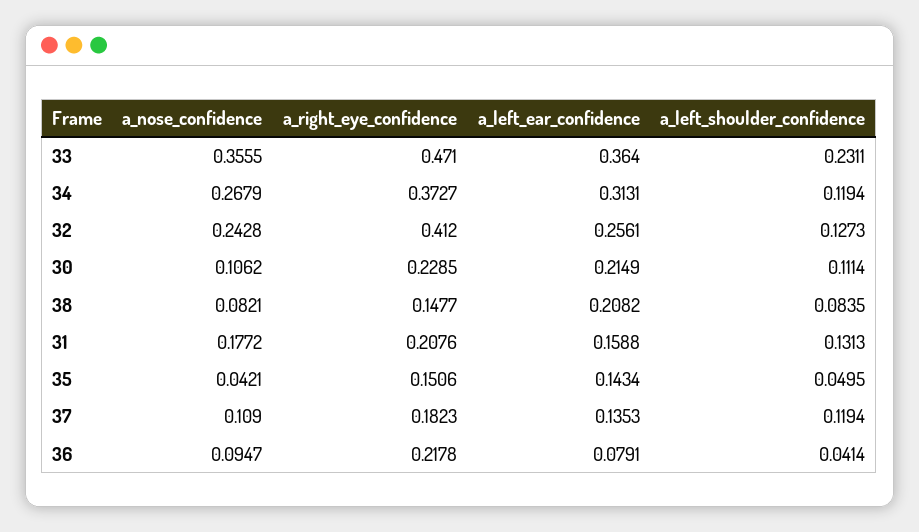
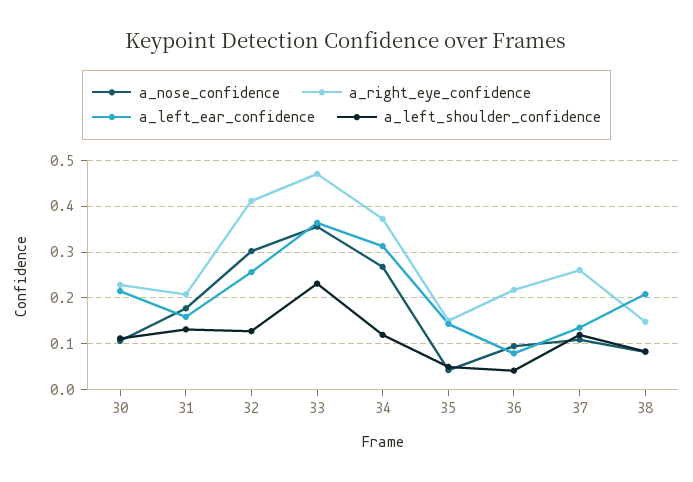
  {
    "a_nose_confidence": {
      "33": 0.3555,
      "34": 0.2679,
-     "32": 0.2428,
+     "32": 0.3,
      "30": 0.1062,
      "38": 0.0821,
      "31": 0.1772,
      "35": 0.0421,
      "37": 0.109,
      "36": 0.0947
    },
    "a_right_eye_confidence": {
      "33": 0.471,
      "34": 0.3727,
      "32": 0.412,
      "30": 0.2285,
      "38": 0.1477,
      "31": 0.2076,
      "35": 0.1506,
-     "37": 0.1823,
+     "37": 0.26,
      "36": 0.2178
    },
    "a_left_ear_confidence": {
      "33": 0.364,
      "34": 0.3131,
      "32": 0.2561,
      "30": 0.2149,
      "38": 0.2082,
      "31": 0.1588,
      "35": 0.1434,
      "37": 0.1353,
      "36": 0.0791
    },
    "a_left_shoulder_confidence": {
      "33": 0.2311,
      "34": 0.1194,
      "32": 0.1273,
      "30": 0.1114,
      "38": 0.0835,
      "31": 0.1313,
      "35": 0.0495,
      "37": 0.1194,
      "36": 0.0414
    }
  }

